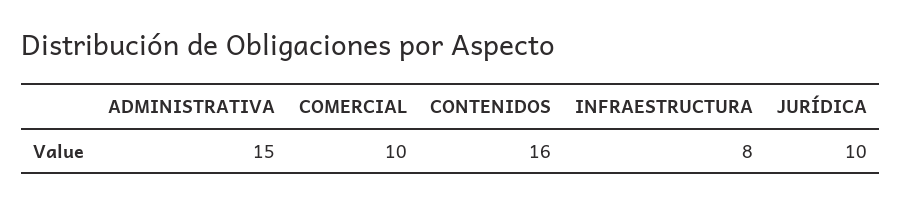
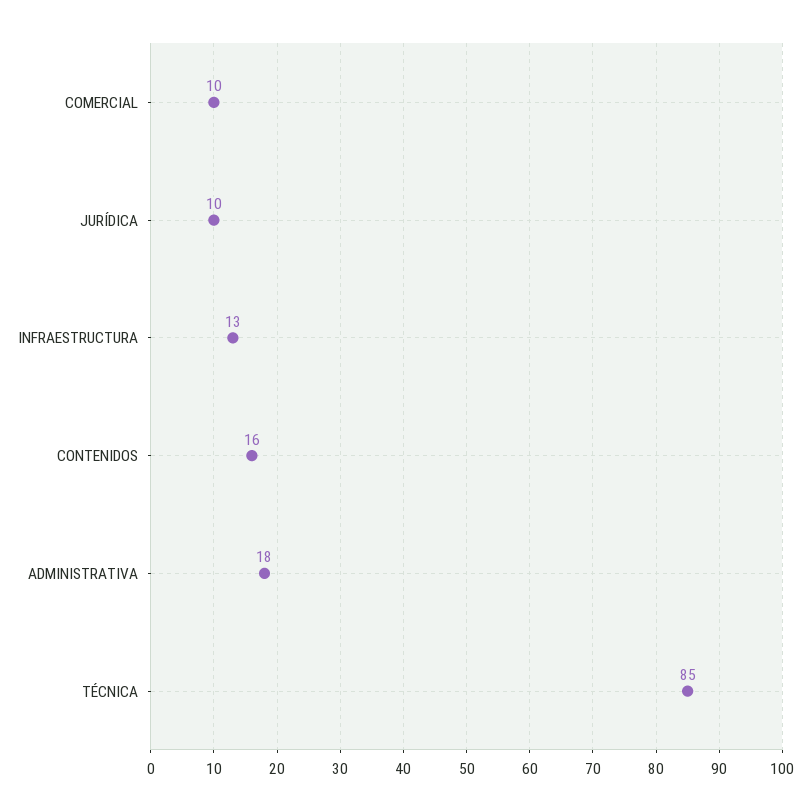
  {
-   "ADMINISTRATIVA": 15,
+   "ADMINISTRATIVA": 18,
    "COMERCIAL": 10,
    "CONTENIDOS": 16,
-   "INFRAESTRUCTURA": 8,
+   "INFRAESTRUCTURA": 13,
-   "JURÍDICA": 10
+   "JURÍDICA": 10,
+   "TÉCNICA": 85
  }

